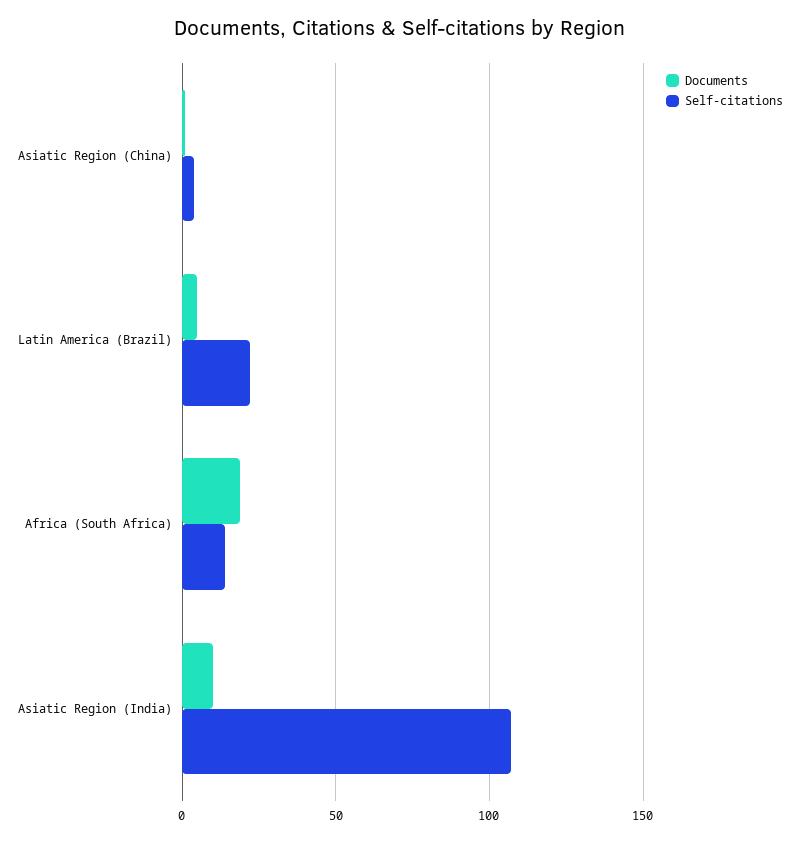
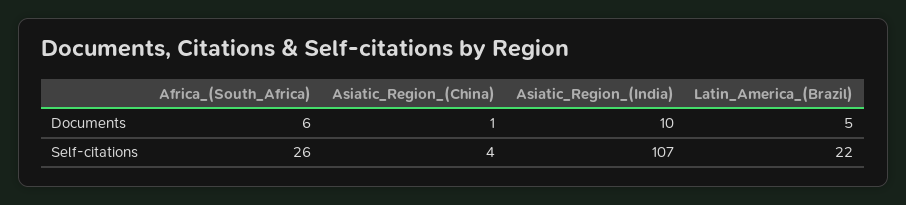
  {
    "Documents": {
      "Asiatic Region (China)": 1,
      "Latin America (Brazil)": 5,
-     "Africa (South Africa)": 20,
+     "Africa (South Africa)": 6,
      "Asiatic Region (India)": 10
    },
    "Self-citations": {
      "Asiatic Region (China)": 4,
      "Latin America (Brazil)": 22,
-     "Africa (South Africa)": 15,
+     "Africa (South Africa)": 26,
      "Asiatic Region (India)": 107
    }
  }

